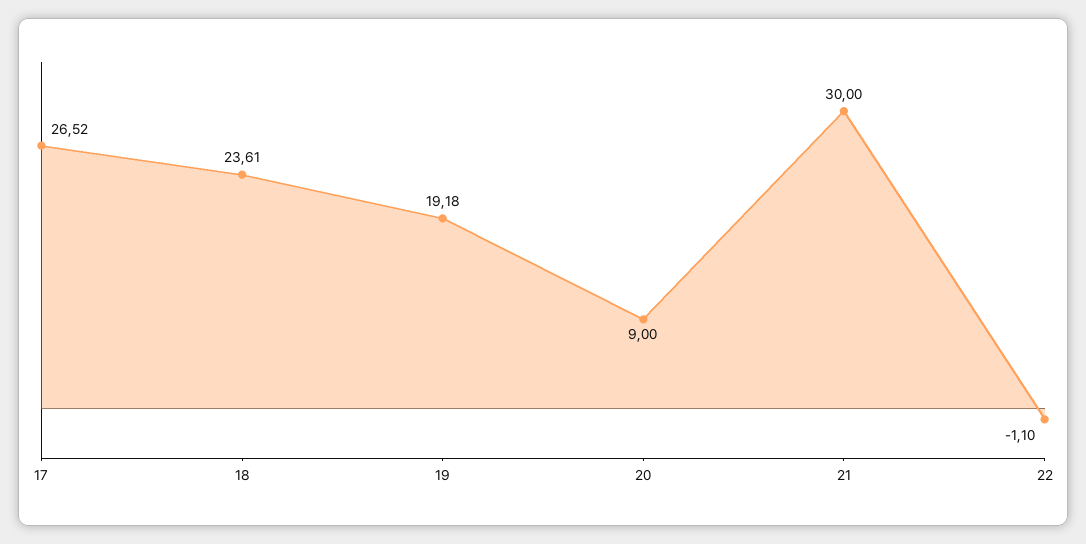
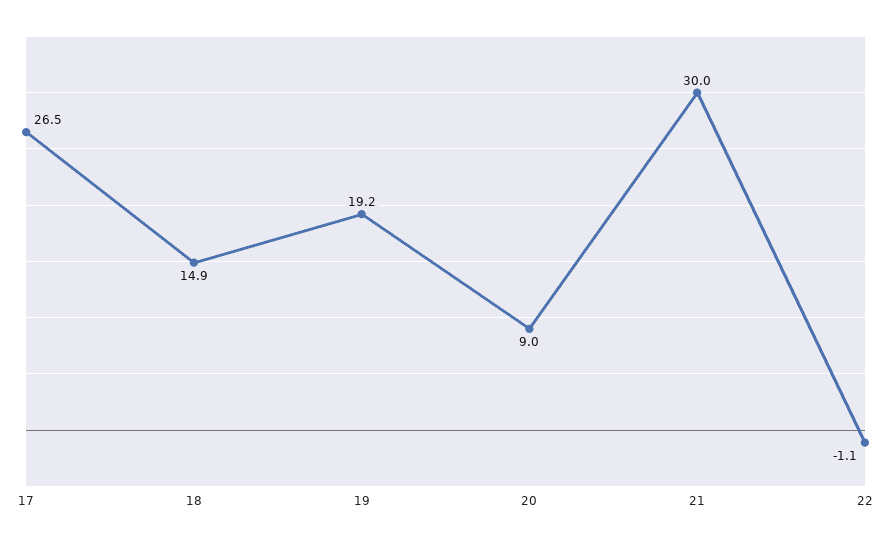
  {
    "17": 26.52,
-   "18": 23.61,
+   "18": 14.9,
    "19": 19.18,
    "20": 9,
    "21": 30,
    "22": -1.1
  }

